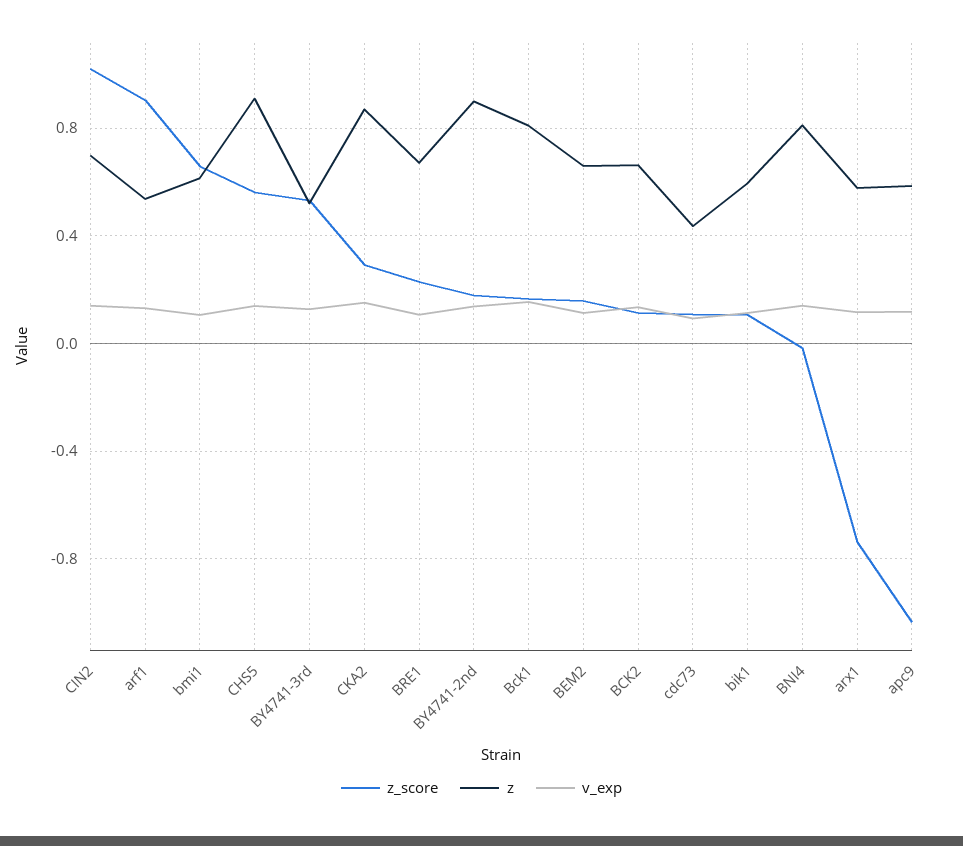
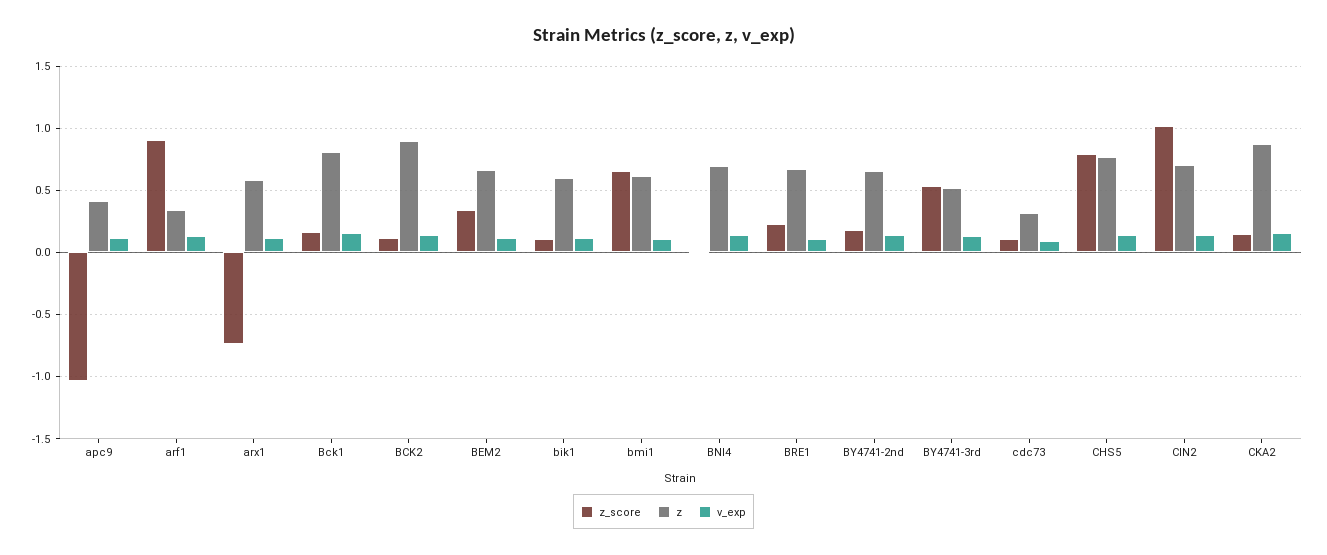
  {
    "z_score": {
      "CIN2": 1,
      "arf1": 0.9,
      "bmi1": 0.65,
-     "CHS5": 0.55,
+     "CHS5": 0.8,
      "BY4741-3rd": 0.55,
-     "CKA2": 0.3,
+     "CKA2": 0.15,
      "BRE1": 0.25,
      "BY4741-2nd": 0.2,
      "Bck1": 0.15,
-     "BEM2": 0.15,
+     "BEM2": 0.35,
      "BCK2": 0.1,
      "cdc73": 0.1,
      "bik1": 0.1,
      "BNI4": 0,
      "arx1": -0.75,
      "apc9": -1.05
    },
    "z": {
      "CIN2": 0.7,
-     "arf1": 0.55,
+     "arf1": 0.35,
      "bmi1": 0.6,
-     "CHS5": 0.9,
+     "CHS5": 0.75,
      "BY4741-3rd": 0.5,
      "CKA2": 0.85,
      "BRE1": 0.65,
-     "BY4741-2nd": 0.9,
+     "BY4741-2nd": 0.65,
      "Bck1": 0.8,
      "BEM2": 0.65,
-     "BCK2": 0.65,
+     "BCK2": 0.9,
-     "cdc73": 0.45,
+     "cdc73": 0.3,
      "bik1": 0.6,
-     "BNI4": 0.8,
+     "BNI4": 0.7,
      "arx1": 0.6,
-     "apc9": 0.6
+     "apc9": 0.4
    },
    "v_exp": {
      "CIN2": 0.15,
      "arf1": 0.15,
      "bmi1": 0.1,
      "CHS5": 0.15,
      "BY4741-3rd": 0.15,
      "CKA2": 0.15,
      "BRE1": 0.1,
      "BY4741-2nd": 0.15,
      "Bck1": 0.15,
      "BEM2": 0.1,
      "BCK2": 0.15,
      "cdc73": 0.1,
      "bik1": 0.1,
      "BNI4": 0.15,
      "arx1": 0.1,
      "apc9": 0.1
    }
  }

